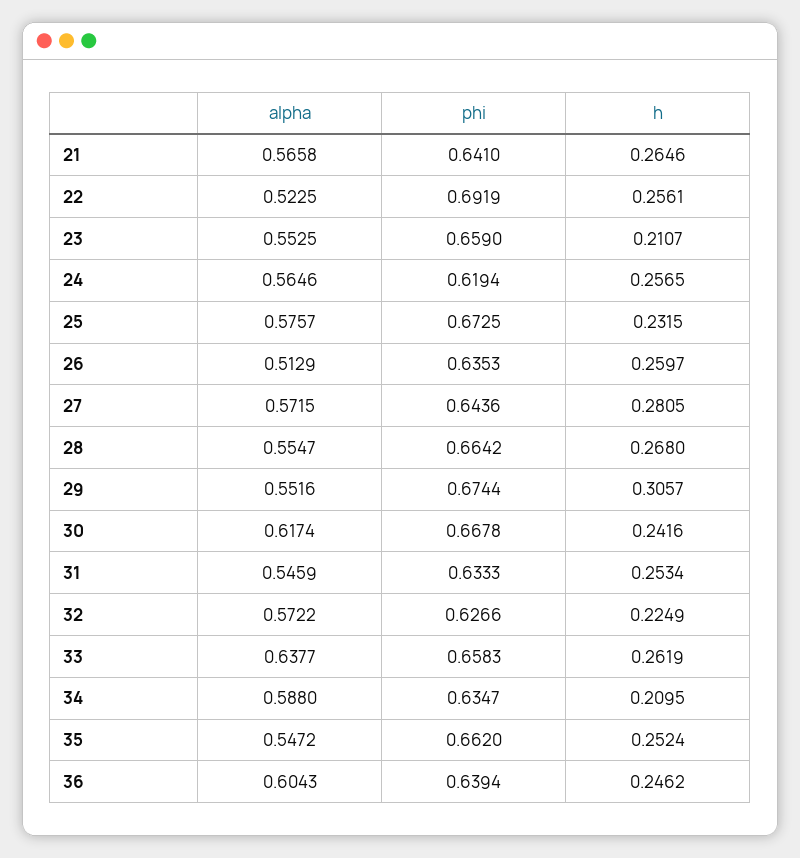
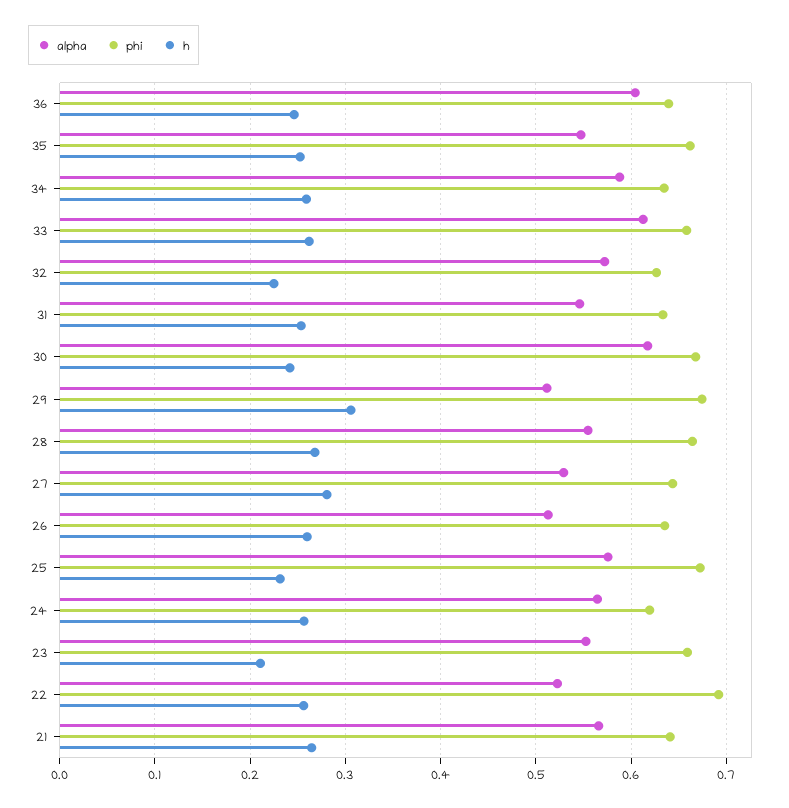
  {
    "alpha": {
      "21": 0.5658,
      "22": 0.5225,
      "23": 0.5525,
      "24": 0.5646,
      "25": 0.5757,
      "26": 0.5129,
-     "27": 0.5715,
+     "27": 0.53,
      "28": 0.5547,
-     "29": 0.5516,
+     "29": 0.51,
      "30": 0.6174,
      "31": 0.5459,
      "32": 0.5722,
-     "33": 0.6377,
+     "33": 0.61,
      "34": 0.588,
      "35": 0.5472,
      "36": 0.6043
    },
    "phi": {
      "21": 0.641,
      "22": 0.6919,
      "23": 0.659,
      "24": 0.6194,
      "25": 0.6725,
      "26": 0.6353,
      "27": 0.6436,
      "28": 0.6642,
      "29": 0.6744,
      "30": 0.6678,
      "31": 0.6333,
      "32": 0.6266,
      "33": 0.6583,
      "34": 0.6347,
      "35": 0.662,
      "36": 0.6394
    },
    "h": {
      "21": 0.2646,
      "22": 0.2561,
      "23": 0.2107,
      "24": 0.2565,
      "25": 0.2315,
      "26": 0.2597,
      "27": 0.2805,
      "28": 0.268,
      "29": 0.3057,
      "30": 0.2416,
      "31": 0.2534,
      "32": 0.2249,
      "33": 0.2619,
-     "34": 0.2095,
+     "34": 0.26,
      "35": 0.2524,
      "36": 0.2462
    }
  }

